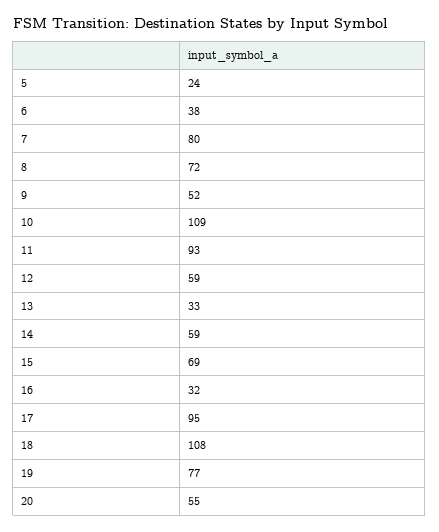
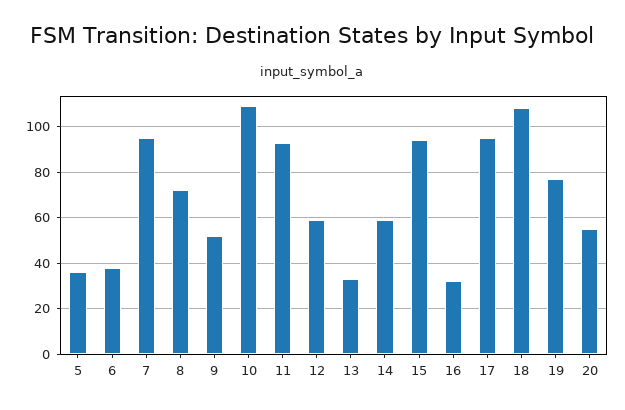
  {
-   "5": 24,
+   "5": 35,
    "6": 38,
-   "7": 80,
+   "7": 95,
    "8": 72,
    "9": 52,
    "10": 109,
    "11": 93,
    "12": 59,
    "13": 33,
    "14": 59,
-   "15": 69,
+   "15": 95,
    "16": 32,
    "17": 95,
    "18": 108,
    "19": 77,
    "20": 55
  }

